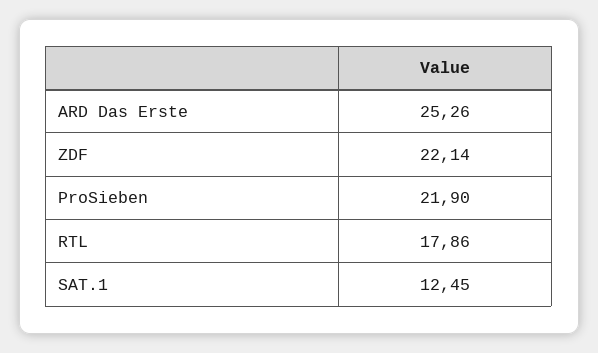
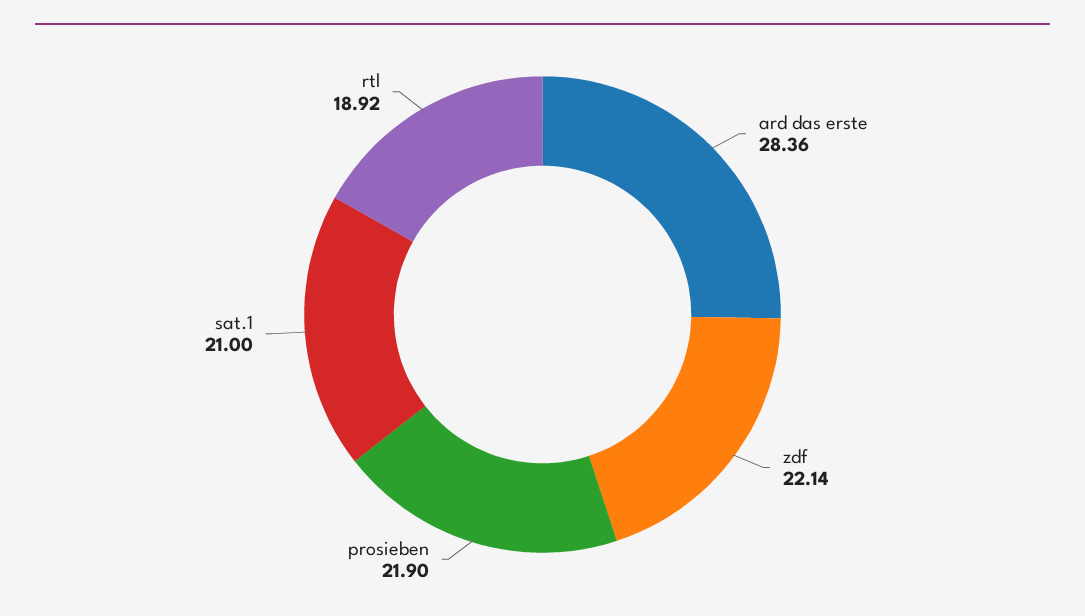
  {
-   "ARD Das Erste": 25.26,
+   "ARD Das Erste": 28.36,
    "ZDF": 22.14,
    "ProSieben": 21.9,
-   "RTL": 17.86,
+   "RTL": 18.92,
-   "SAT.1": 12.45
+   "SAT.1": 21
  }

